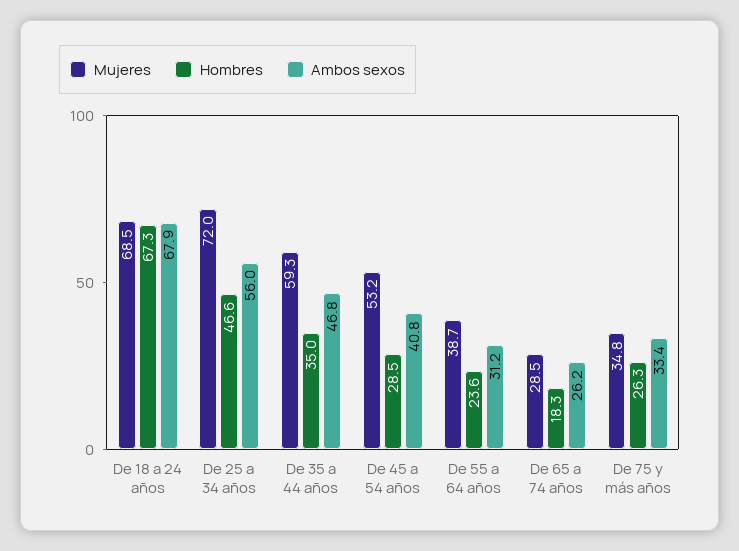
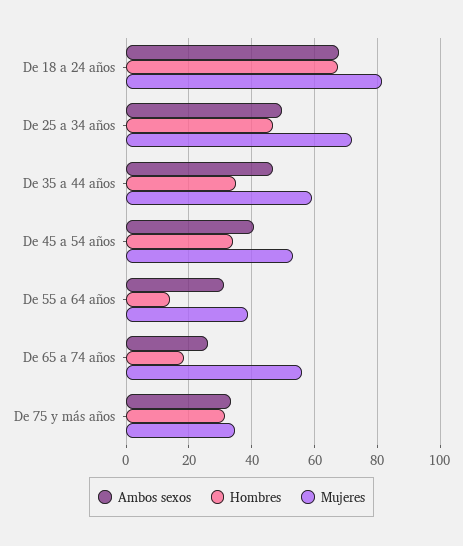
  {
    "Mujeres": {
-     "De 18 a 24 años": 68.5,
+     "De 18 a 24 años": 82,
      "De 25 a 34 años": 72,
      "De 35 a 44 años": 59.3,
      "De 45 a 54 años": 53.2,
      "De 55 a 64 años": 38.7,
-     "De 65 a 74 años": 28.5,
+     "De 65 a 74 años": 56,
      "De 75 y más años": 34.8
    },
    "Hombres": {
      "De 18 a 24 años": 67.3,
      "De 25 a 34 años": 46.6,
      "De 35 a 44 años": 35,
-     "De 45 a 54 años": 28.5,
+     "De 45 a 54 años": 34,
-     "De 55 a 64 años": 23.6,
+     "De 55 a 64 años": 14,
      "De 65 a 74 años": 18.3,
-     "De 75 y más años": 26.3
+     "De 75 y más años": 32
    },
    "Ambos sexos": {
      "De 18 a 24 años": 67.9,
-     "De 25 a 34 años": 56,
+     "De 25 a 34 años": 50,
      "De 35 a 44 años": 46.8,
      "De 45 a 54 años": 40.8,
      "De 55 a 64 años": 31.2,
      "De 65 a 74 años": 26.2,
      "De 75 y más años": 33.4
    }
  }

